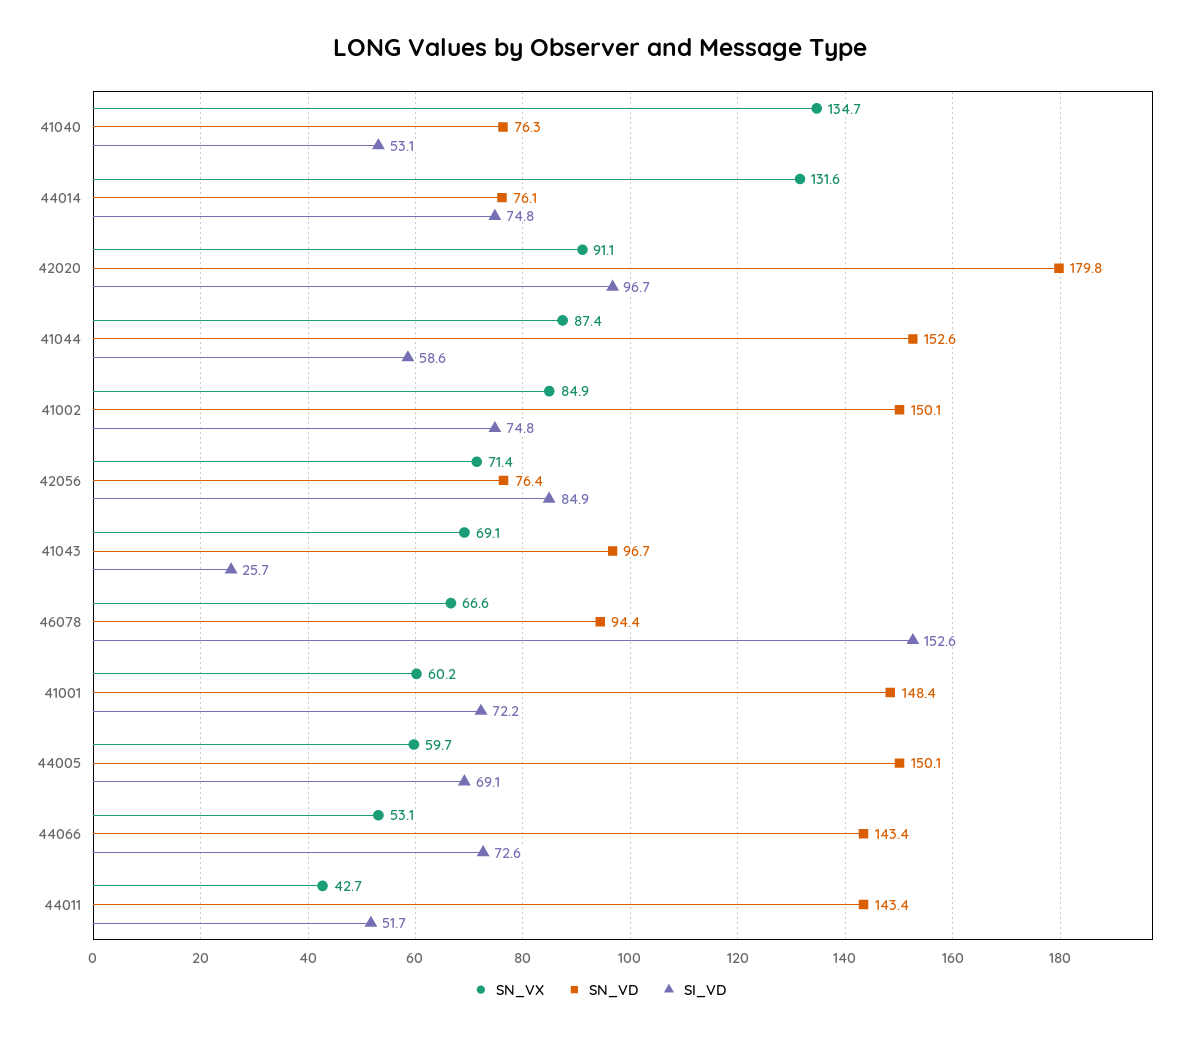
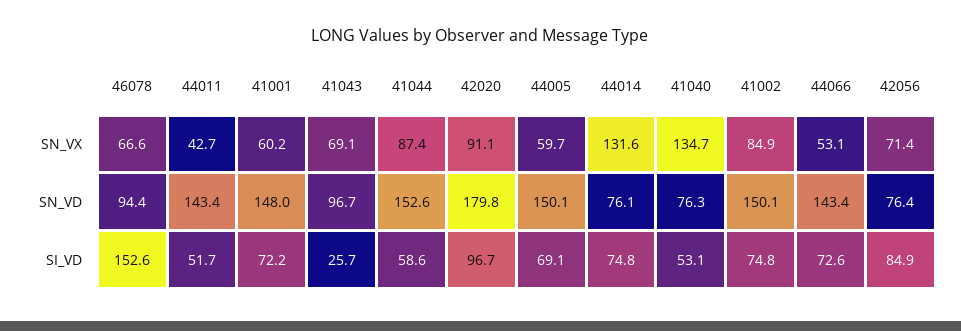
  {
    "SN_VX": {
      "41040": 134.7,
      "44014": 131.6,
      "42020": 91.1,
      "41044": 87.4,
      "41002": 84.9,
      "42056": 71.4,
      "41043": 69.1,
      "46078": 66.6,
      "41001": 60.2,
      "44005": 59.7,
      "44066": 53.1,
      "44011": 42.7
    },
    "SN_VD": {
      "41040": 76.3,
      "44014": 76.1,
      "42020": 179.8,
      "41044": 152.6,
      "41002": 150.1,
      "42056": 76.4,
      "41043": 96.7,
      "46078": 94.4,
-     "41001": 148.4,
+     "41001": 148,
      "44005": 150.1,
      "44066": 143.4,
      "44011": 143.4
    },
    "SI_VD": {
      "41040": 53.1,
      "44014": 74.8,
      "42020": 96.7,
      "41044": 58.6,
      "41002": 74.8,
      "42056": 84.9,
      "41043": 25.7,
      "46078": 152.6,
      "41001": 72.2,
      "44005": 69.1,
      "44066": 72.6,
      "44011": 51.7
    }
  }

